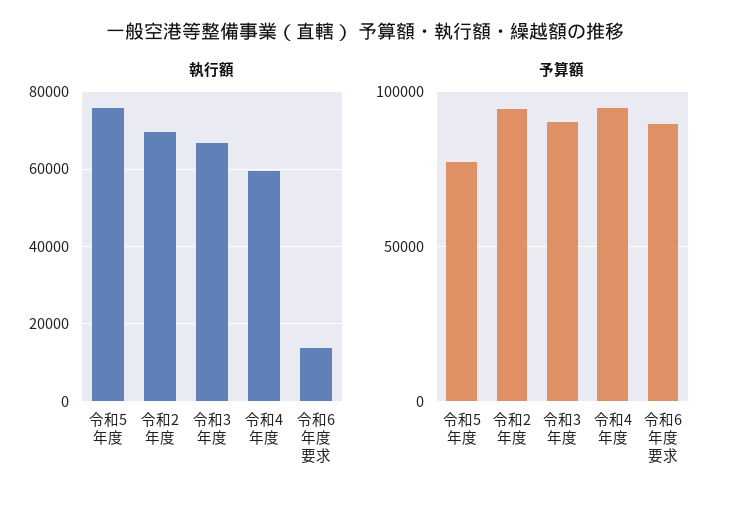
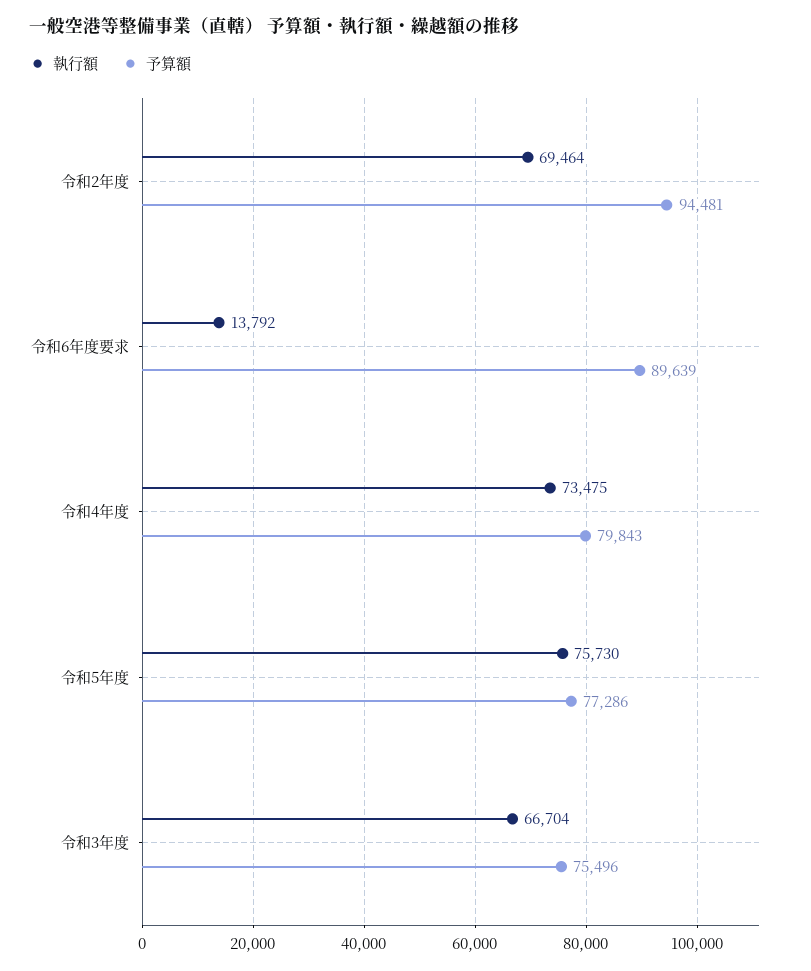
  {
    "執行額": {
      "令和5年度": 75730,
      "令和2年度": 69464,
      "令和3年度": 66704,
-     "令和4年度": 60000,
+     "令和4年度": 73475,
      "令和6年度要求": 13792
    },
    "予算額": {
      "令和5年度": 77286,
      "令和2年度": 94481,
-     "令和3年度": 90000,
+     "令和3年度": 75496,
-     "令和4年度": 95000,
+     "令和4年度": 79843,
      "令和6年度要求": 89639
    }
  }

